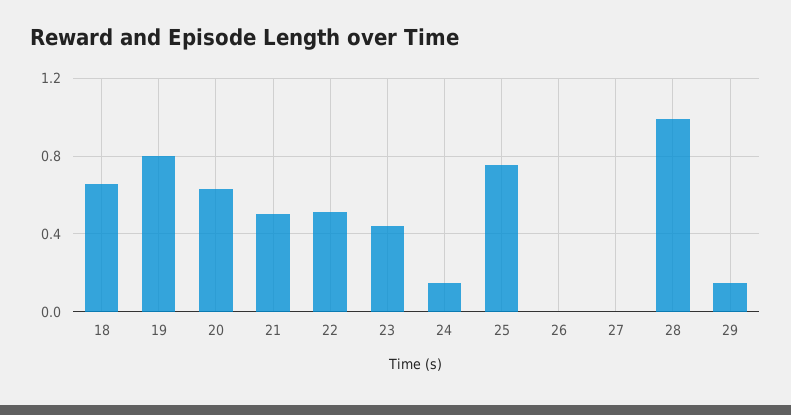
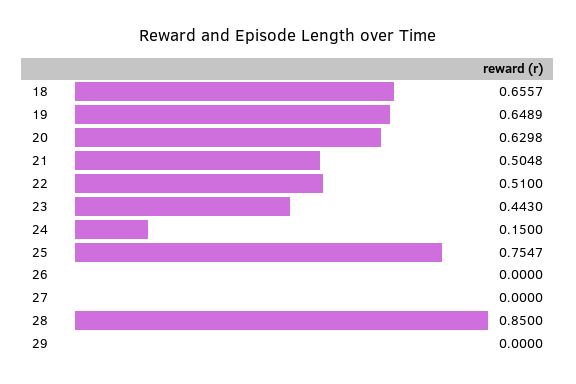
  {
    "18": 0.6557,
-   "19": 0.8,
+   "19": 0.6489,
    "20": 0.6298,
    "21": 0.5048,
    "22": 0.51,
    "23": 0.443,
    "24": 0.15,
    "25": 0.7547,
    "26": 0,
    "27": 0,
-   "28": 1,
+   "28": 0.85,
-   "29": 0.15
+   "29": 0
  }

